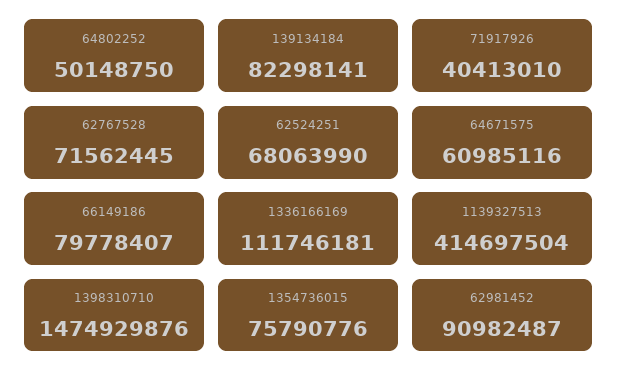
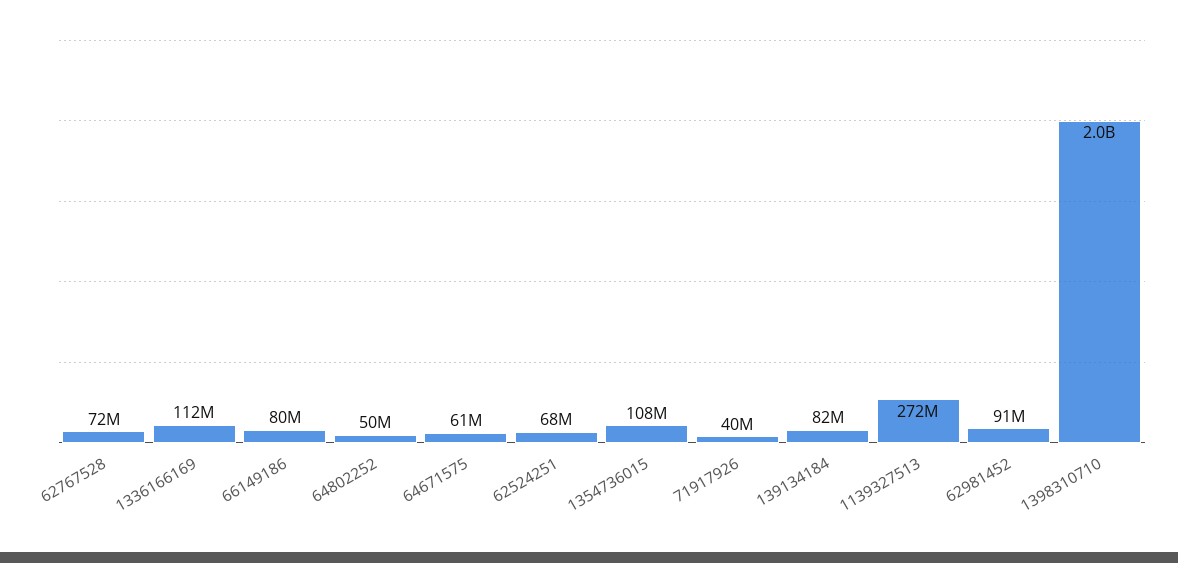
  {
    "64802252": 50148750,
    "139134184": 82298141,
    "71917926": 40413010,
    "62767528": 71562445,
    "62524251": 68063990,
    "64671575": 60985116,
    "66149186": 79778407,
    "1336166169": 111746181,
-   "1139327513": 414697504,
+   "1139327513": 272000000,
-   "1398310710": 1474929876,
+   "1398310710": 2000000000,
-   "1354736015": 75790776,
+   "1354736015": 108000000,
    "62981452": 90982487
  }

